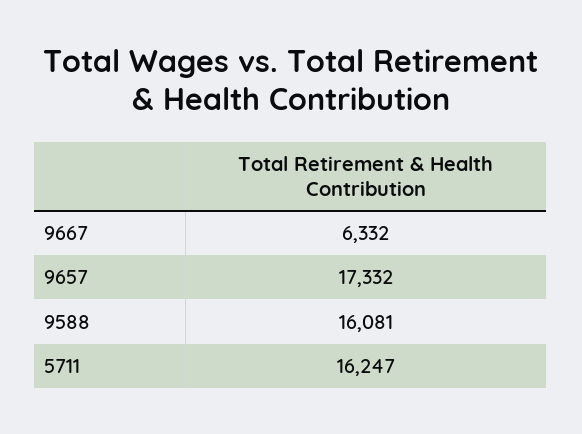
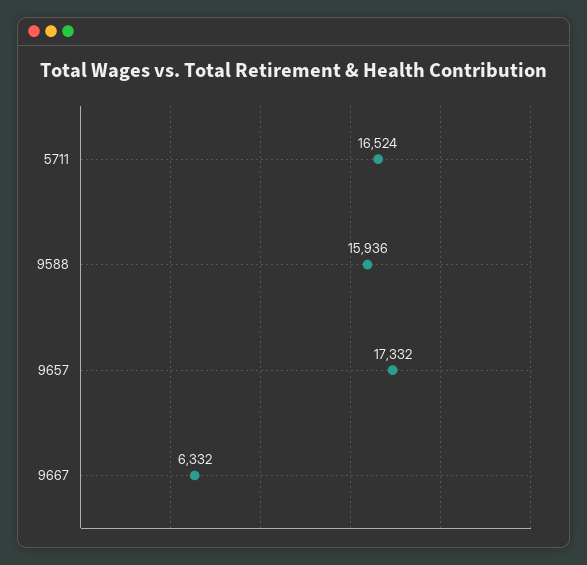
  {
    "9667": 6332,
    "9657": 17332,
-   "9588": 16081,
+   "9588": 15936,
-   "5711": 16247
+   "5711": 16524
  }

